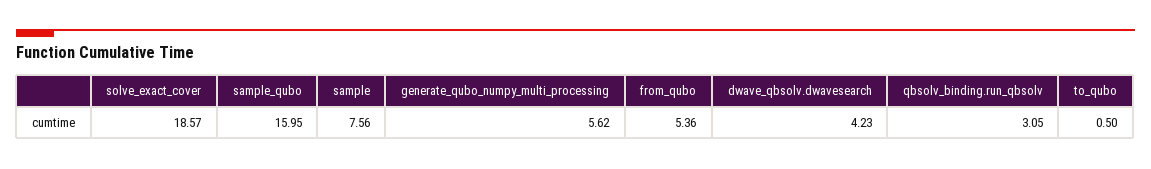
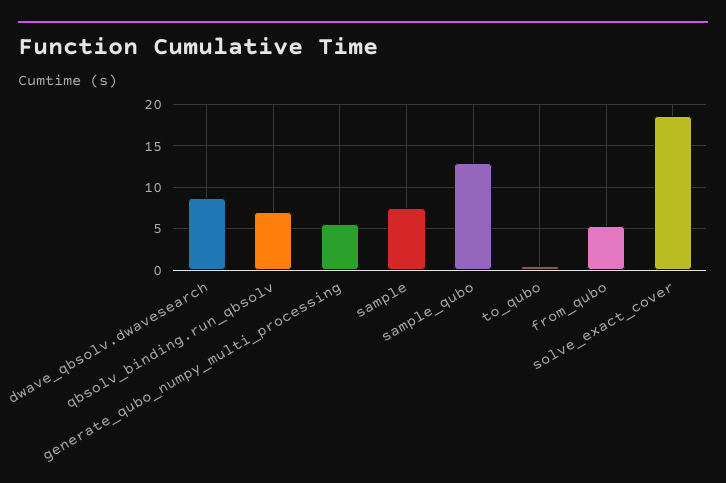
  {
    "solve_exact_cover": 18.57,
-   "sample_qubo": 15.95,
+   "sample_qubo": 13,
    "sample": 7.56,
    "generate_qubo_numpy_multi_processing": 5.62,
    "from_qubo": 5.36,
-   "dwave_qbsolv.dwavesearch": 4.23,
+   "dwave_qbsolv.dwavesearch": 9,
-   "qbsolv_binding.run_qbsolv": 3.05,
+   "qbsolv_binding.run_qbsolv": 7,
    "to_qubo": 0.5
  }

